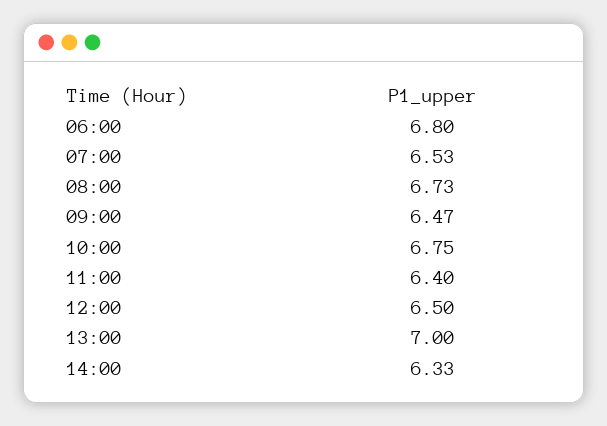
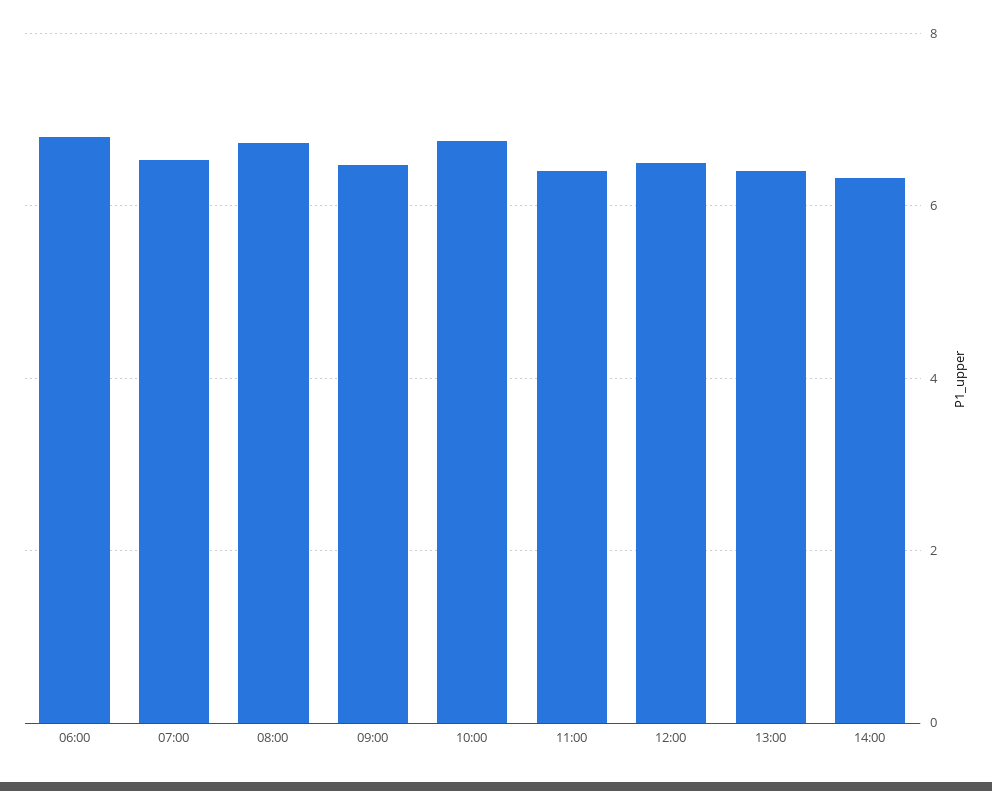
  {
    "06:00": 6.8,
    "07:00": 6.53,
    "08:00": 6.73,
    "09:00": 6.47,
    "10:00": 6.75,
    "11:00": 6.4,
    "12:00": 6.5,
-   "13:00": 7,
+   "13:00": 6.4,
    "14:00": 6.33
  }

